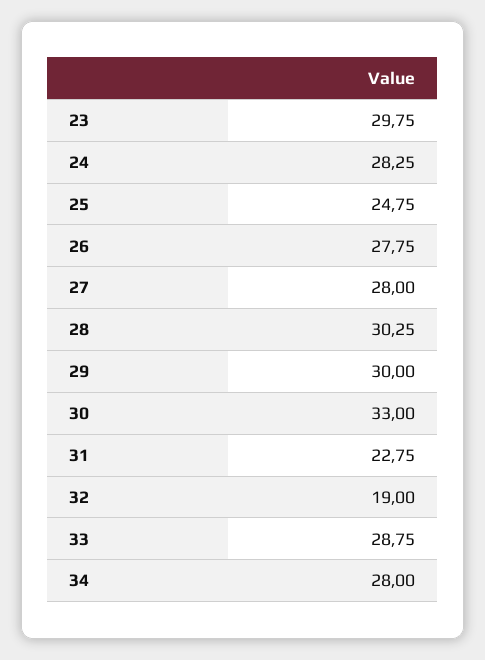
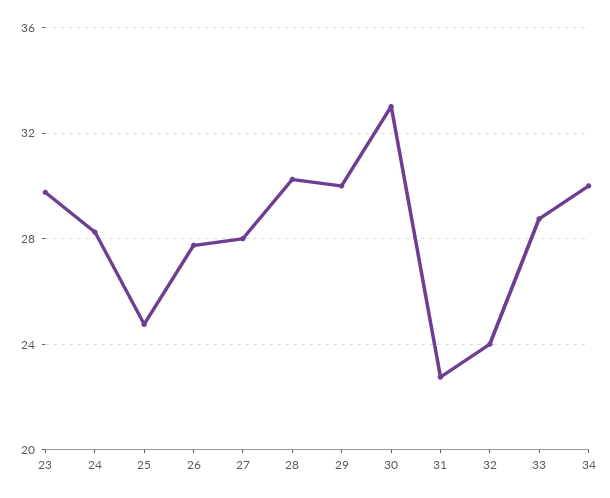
  {
    "23": 29.75,
    "24": 28.25,
    "25": 24.75,
    "26": 27.75,
    "27": 28,
    "28": 30.25,
    "29": 30,
    "30": 33,
    "31": 22.75,
-   "32": 19,
+   "32": 24,
    "33": 28.75,
-   "34": 28
+   "34": 30
  }

